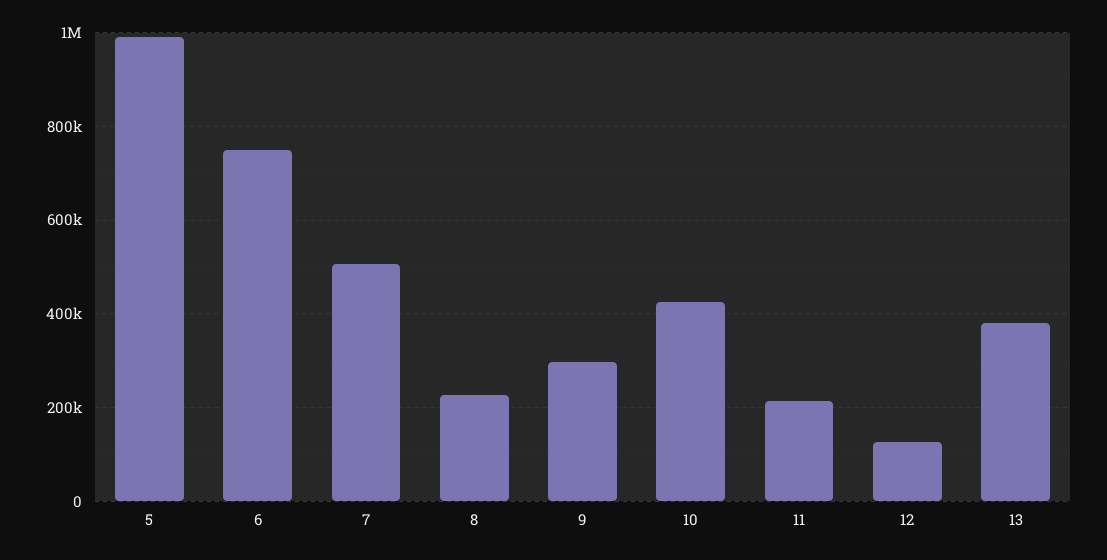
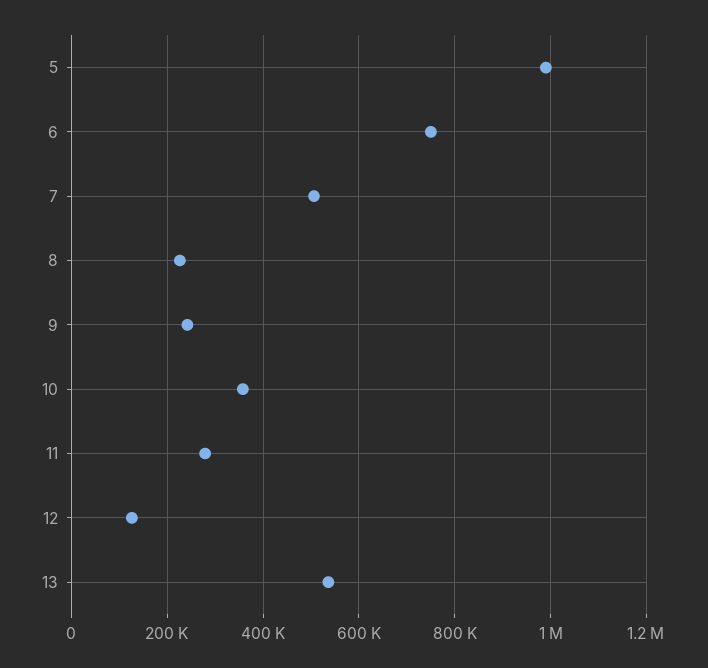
  {
    "5": 1000000,
    "6": 760000,
    "7": 500000,
    "8": 220000,
-   "9": 300000,
+   "9": 240000,
-   "10": 420000,
+   "10": 360000,
-   "11": 220000,
+   "11": 280000,
    "12": 120000,
-   "13": 380000
+   "13": 540000
  }

